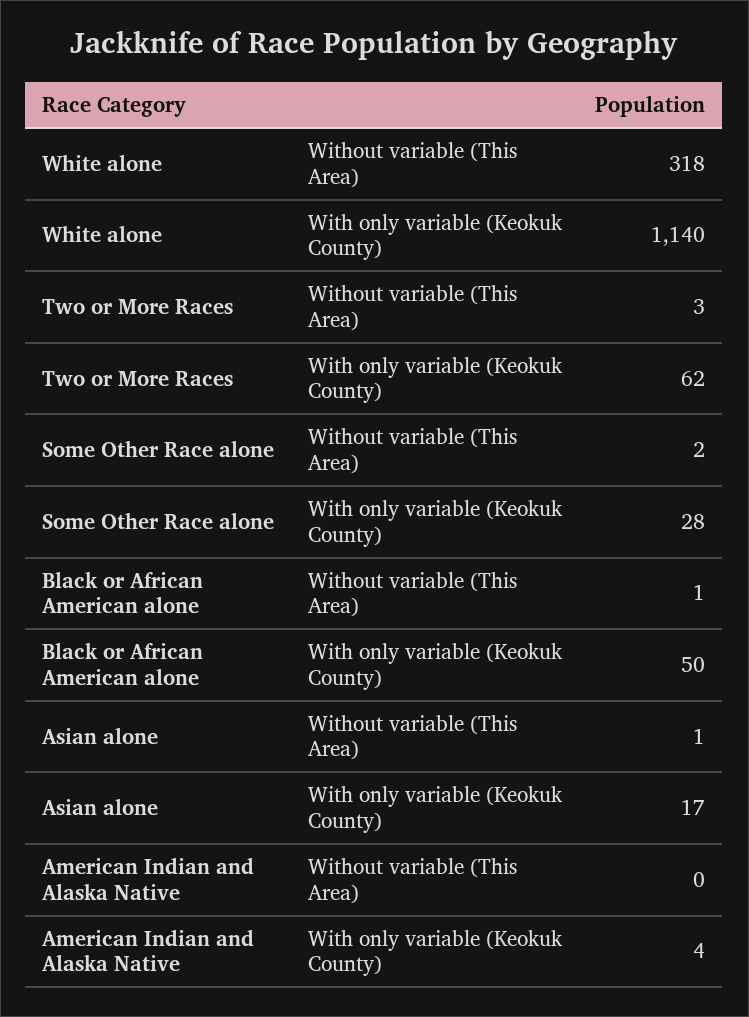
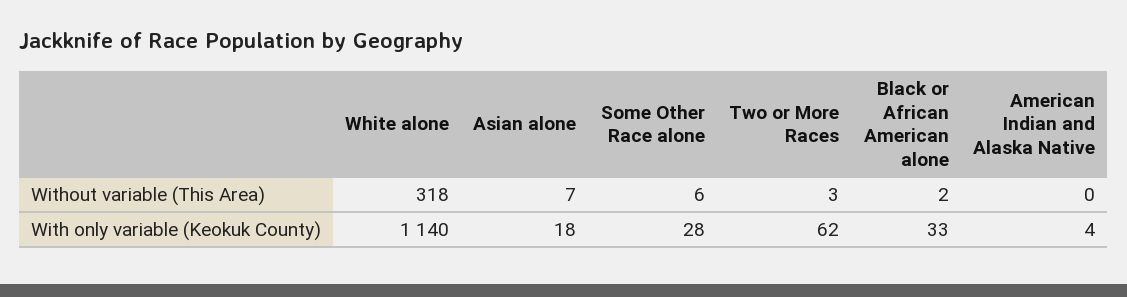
  {
    "White alone": {
      "Without variable (This Area)": 318,
      "With only variable (Keokuk County)": 1140
    },
    "Two or More Races": {
      "Without variable (This Area)": 3,
      "With only variable (Keokuk County)": 62
    },
    "Some Other Race alone": {
-     "Without variable (This Area)": 2,
+     "Without variable (This Area)": 6,
      "With only variable (Keokuk County)": 28
    },
    "Black or African American alone": {
-     "Without variable (This Area)": 1,
+     "Without variable (This Area)": 2,
-     "With only variable (Keokuk County)": 50
+     "With only variable (Keokuk County)": 33
    },
    "Asian alone": {
-     "Without variable (This Area)": 1,
+     "Without variable (This Area)": 7,
-     "With only variable (Keokuk County)": 17
+     "With only variable (Keokuk County)": 18
    },
    "American Indian and Alaska Native": {
      "Without variable (This Area)": 0,
      "With only variable (Keokuk County)": 4
    }
  }

